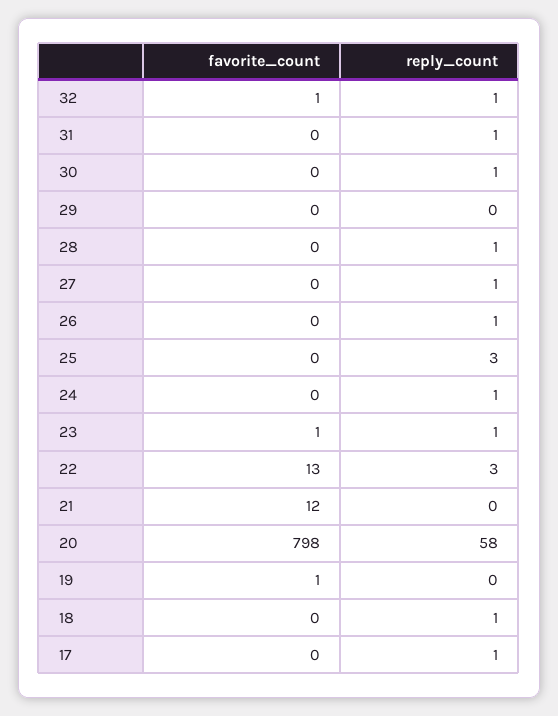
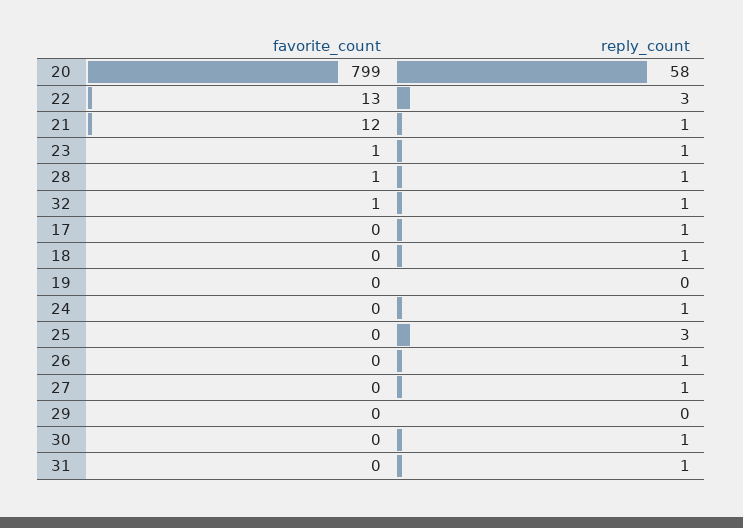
  {
    "favorite_count": {
      "32": 1,
      "31": 0,
      "30": 0,
      "29": 0,
-     "28": 0,
+     "28": 1,
      "27": 0,
      "26": 0,
      "25": 0,
      "24": 0,
      "23": 1,
      "22": 13,
      "21": 12,
-     "20": 798,
+     "20": 799,
-     "19": 1,
+     "19": 0,
      "18": 0,
      "17": 0
    },
    "reply_count": {
      "32": 1,
      "31": 1,
      "30": 1,
      "29": 0,
      "28": 1,
      "27": 1,
      "26": 1,
      "25": 3,
      "24": 1,
      "23": 1,
      "22": 3,
-     "21": 0,
+     "21": 1,
      "20": 58,
      "19": 0,
      "18": 1,
      "17": 1
    }
  }

